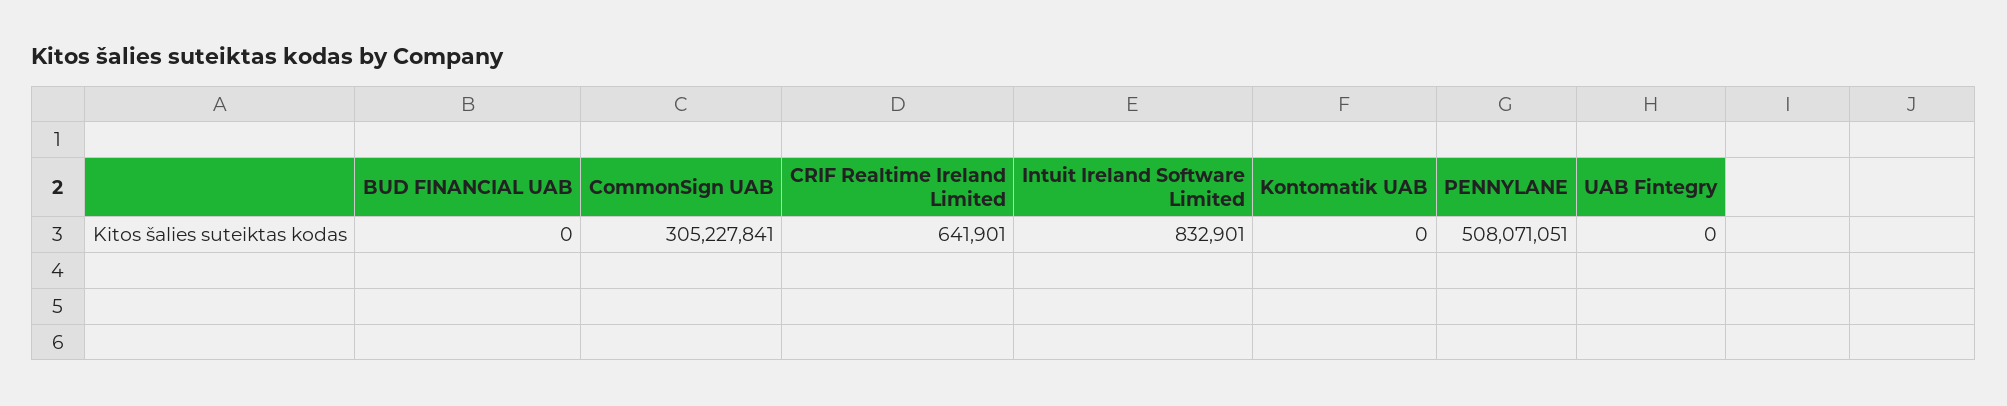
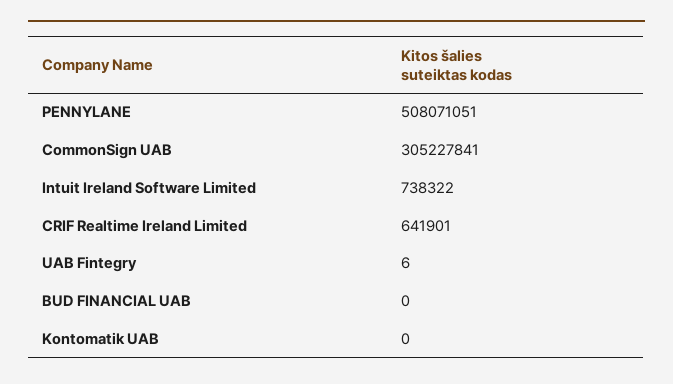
  {
    "BUD FINANCIAL UAB": 0,
    "CommonSign UAB": 305227841,
    "CRIF Realtime Ireland Limited": 641901,
-   "Intuit Ireland Software Limited": 832901,
+   "Intuit Ireland Software Limited": 738322,
    "Kontomatik UAB": 0,
    "PENNYLANE": 508071051,
-   "UAB Fintegry": 0
+   "UAB Fintegry": 6
  }

